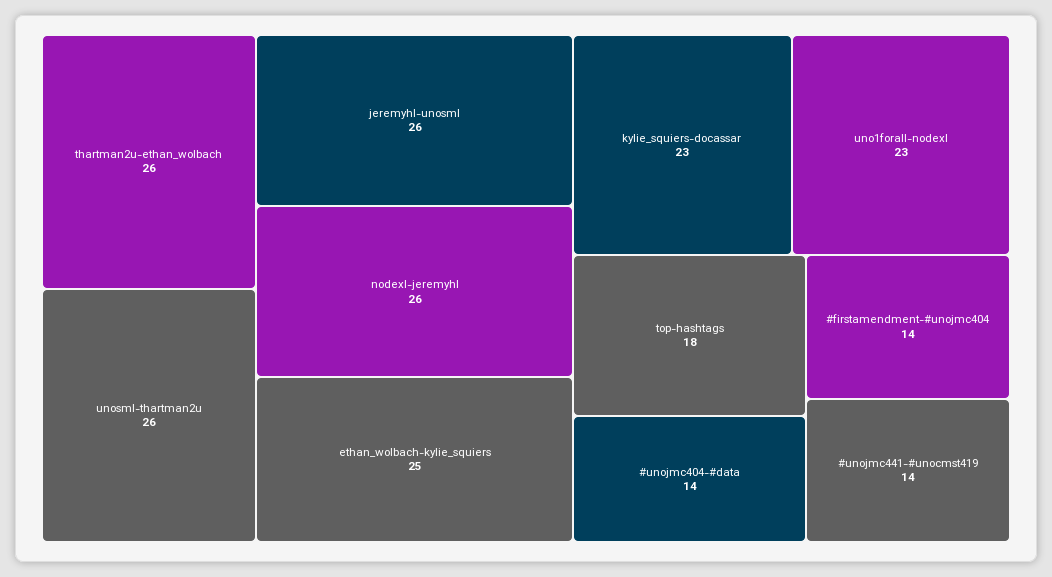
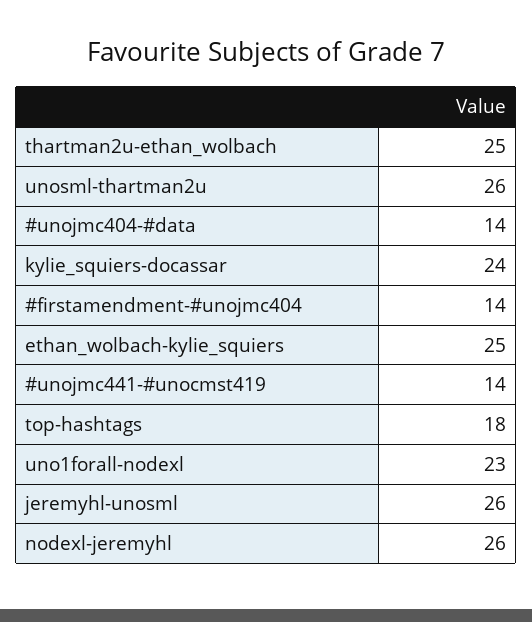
  {
-   "thartman2u-ethan_wolbach": 26,
+   "thartman2u-ethan_wolbach": 25,
    "unosml-thartman2u": 26,
    "jeremyhl-unosml": 26,
    "nodexl-jeremyhl": 26,
    "ethan_wolbach-kylie_squiers": 25,
-   "kylie_squiers-docassar": 23,
+   "kylie_squiers-docassar": 24,
    "uno1forall-nodexl": 23,
    "top-hashtags": 18,
    "#unojmc404-#data": 14,
    "#firstamendment-#unojmc404": 14,
    "#unojmc441-#unocmst419": 14
  }

